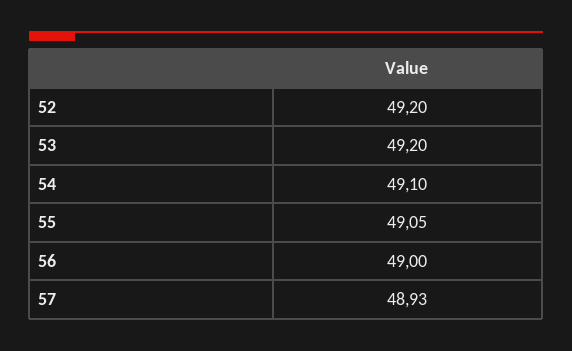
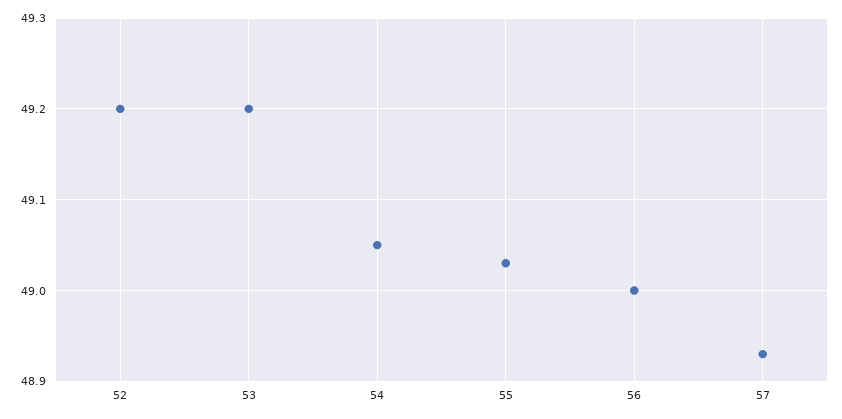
  {
    "52": 49.2,
    "53": 49.2,
-   "54": 49.1,
+   "54": 49.05,
-   "55": 49.05,
+   "55": 49.03,
    "56": 49,
    "57": 48.93
  }

